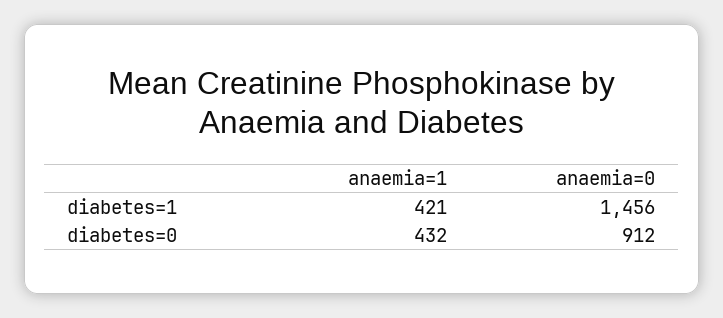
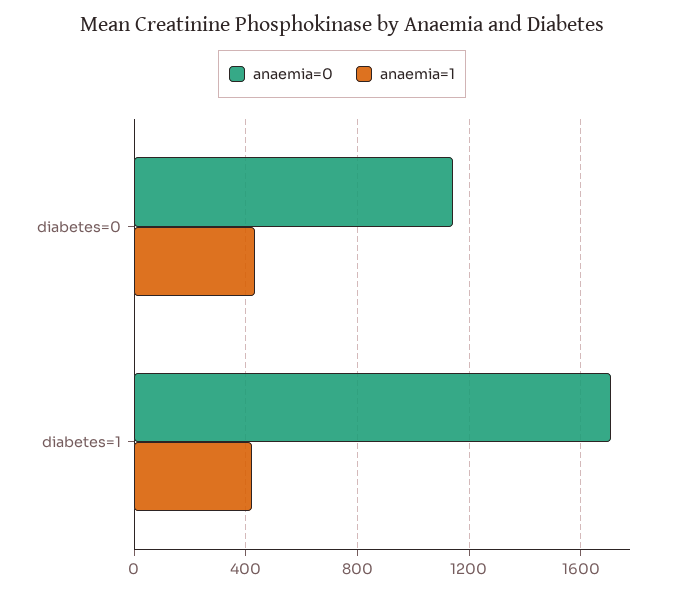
  {
    "anaemia=1": {
      "diabetes=1": 421,
      "diabetes=0": 432
    },
    "anaemia=0": {
-     "diabetes=1": 1456,
+     "diabetes=1": 1700,
-     "diabetes=0": 912
+     "diabetes=0": 1150
    }
  }

